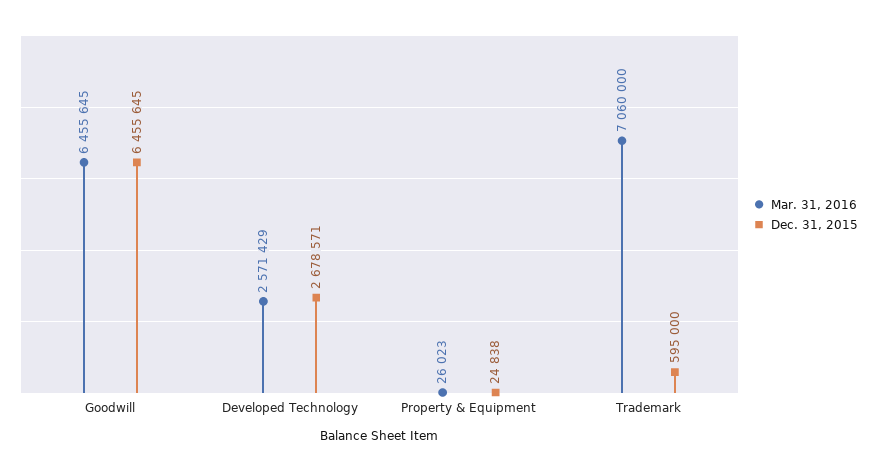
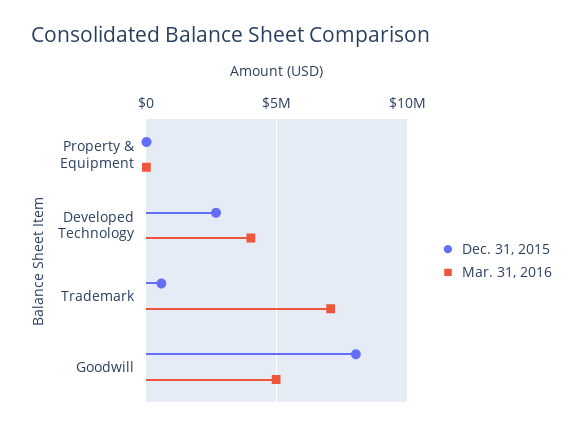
  {
    "Mar. 31, 2016": {
-     "Goodwill": 6455645,
+     "Goodwill": 5000000,
-     "Developed Technology": 2571429,
+     "Developed Technology": 4000000,
      "Property & Equipment": 26023,
      "Trademark": 7060000
    },
    "Dec. 31, 2015": {
-     "Goodwill": 6455645,
+     "Goodwill": 8000000,
      "Developed Technology": 2678571,
      "Property & Equipment": 24838,
      "Trademark": 595000
    }
  }

